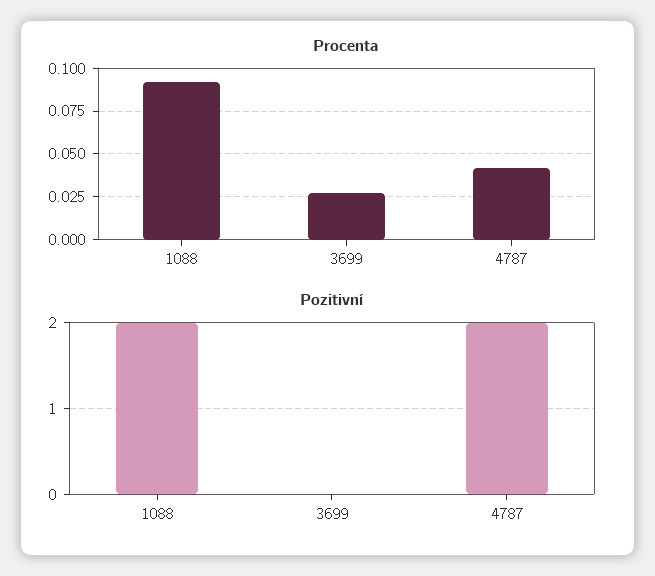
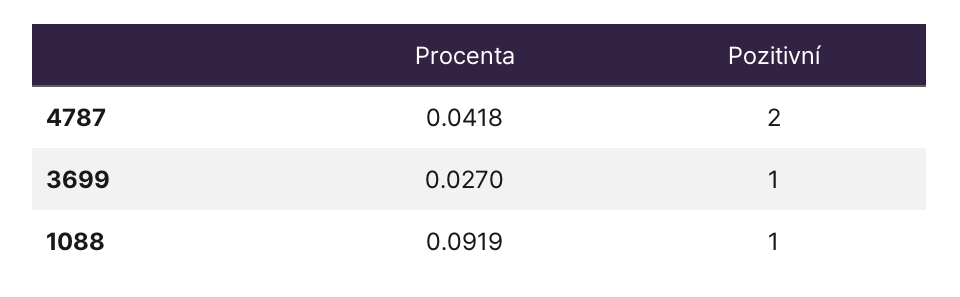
  {
    "Procenta": {
      "1088": 0.0919,
      "3699": 0.027,
      "4787": 0.0418
    },
    "Pozitivní": {
-     "1088": 2,
+     "1088": 1,
-     "3699": 0,
+     "3699": 1,
      "4787": 2
    }
  }

